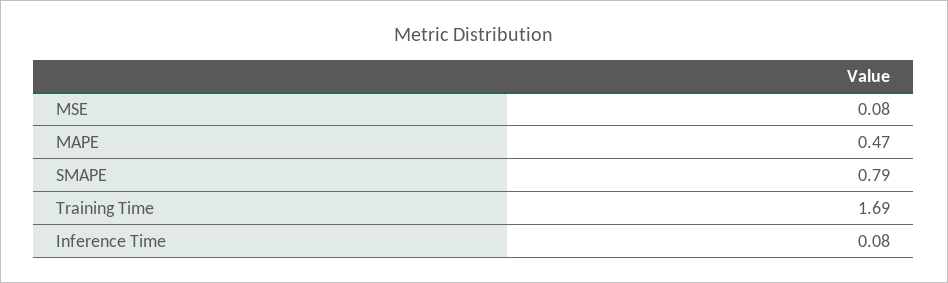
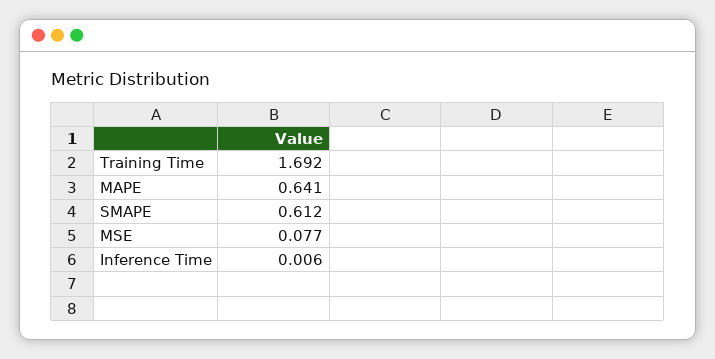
  {
    "MSE": 0.077,
-   "MAPE": 0.47,
+   "MAPE": 0.641,
-   "SMAPE": 0.79,
+   "SMAPE": 0.612,
    "Training Time": 1.692,
-   "Inference Time": 0.08
+   "Inference Time": 0.006
  }

